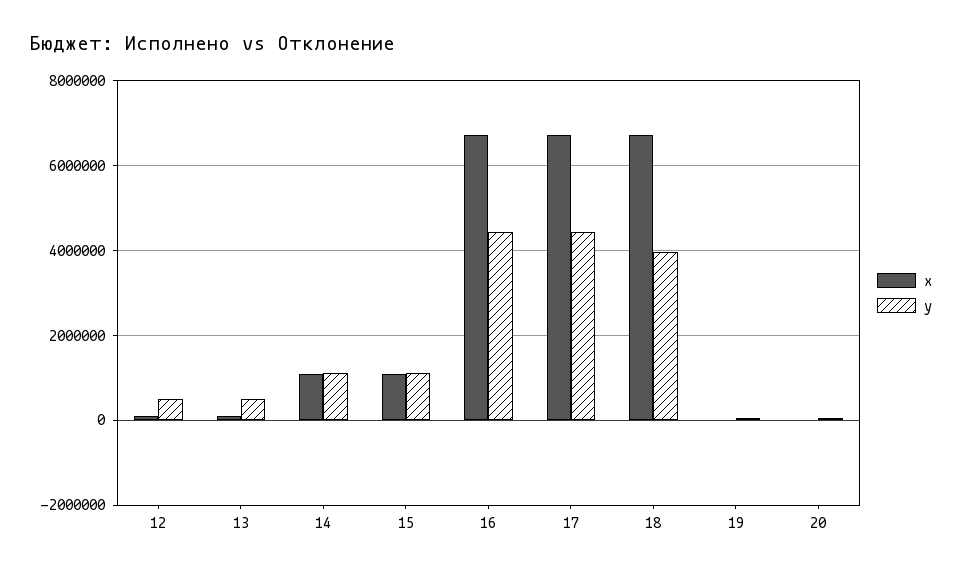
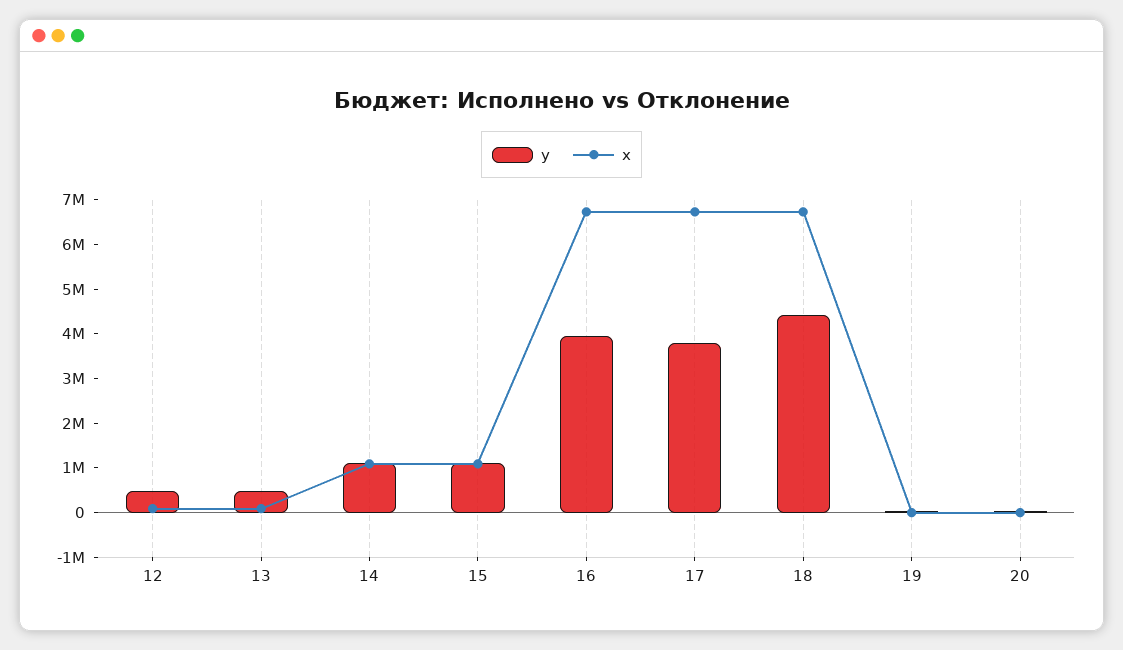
  {
    "x": {
      "12": 0,
      "13": 0,
      "14": 1000000,
      "15": 1000000,
      "16": 6800000,
      "17": 6800000,
      "18": 6800000,
      "19": 0,
      "20": 0
    },
    "y": {
      "12": 400000,
      "13": 400000,
      "14": 1200000,
      "15": 1200000,
-     "16": 4400000,
+     "16": 4000000,
-     "17": 4400000,
+     "17": 3800000,
-     "18": 4000000,
+     "18": 4400000,
      "19": 0,
      "20": 0
    }
  }

